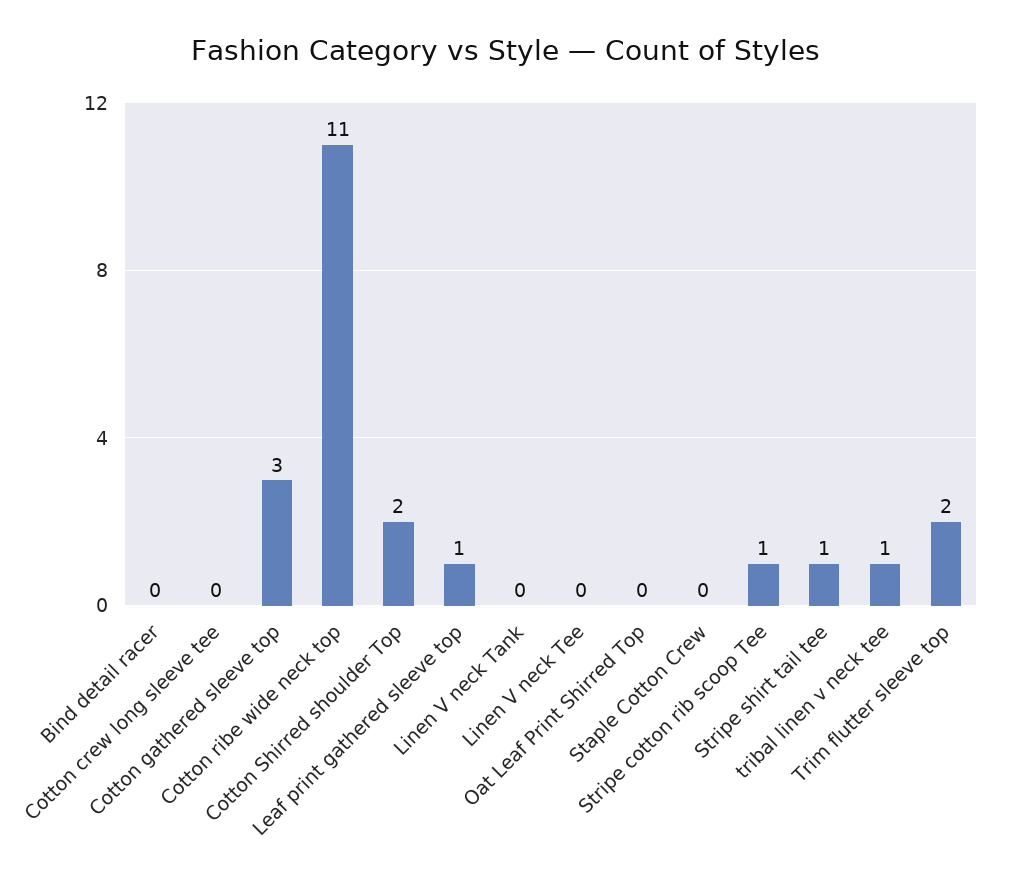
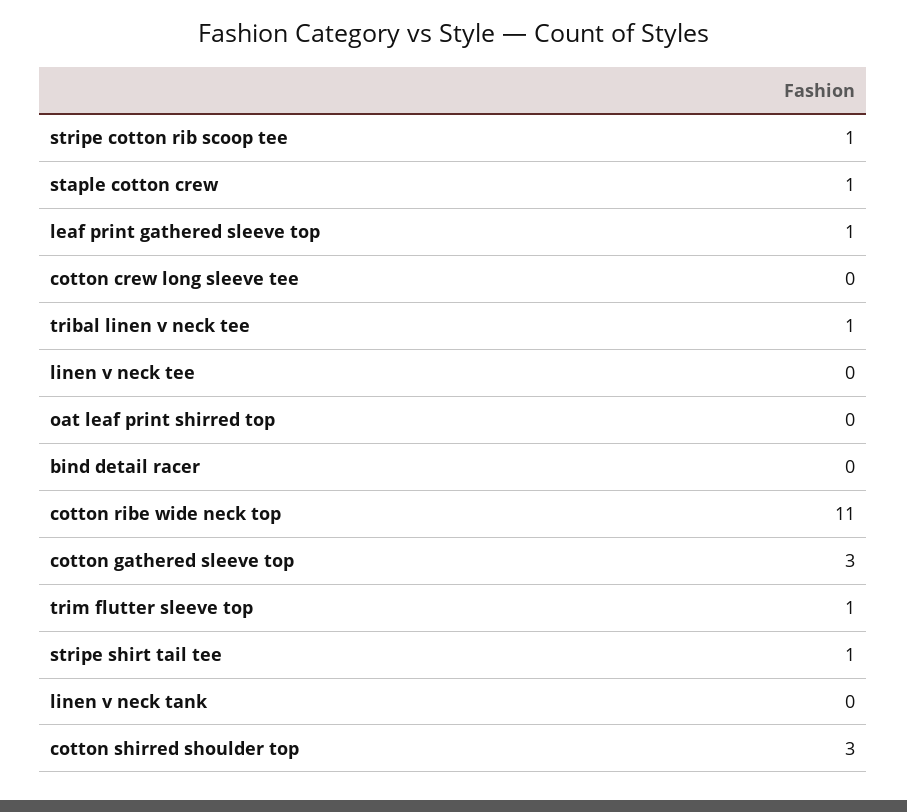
  {
    "Bind detail racer": 0,
    "Cotton crew long sleeve tee": 0,
    "Cotton gathered sleeve top": 3,
    "Cotton ribe wide neck top": 11,
-   "Cotton Shirred shoulder Top": 2,
+   "Cotton Shirred shoulder Top": 3,
    "Leaf print gathered sleeve top": 1,
    "Linen V neck Tank": 0,
    "Linen V neck Tee": 0,
    "Oat Leaf Print Shirred Top": 0,
-   "Staple Cotton Crew": 0,
+   "Staple Cotton Crew": 1,
    "Stripe cotton rib scoop Tee": 1,
    "Stripe shirt tail tee": 1,
    "tribal linen v neck tee": 1,
-   "Trim flutter sleeve top": 2
+   "Trim flutter sleeve top": 1
  }

